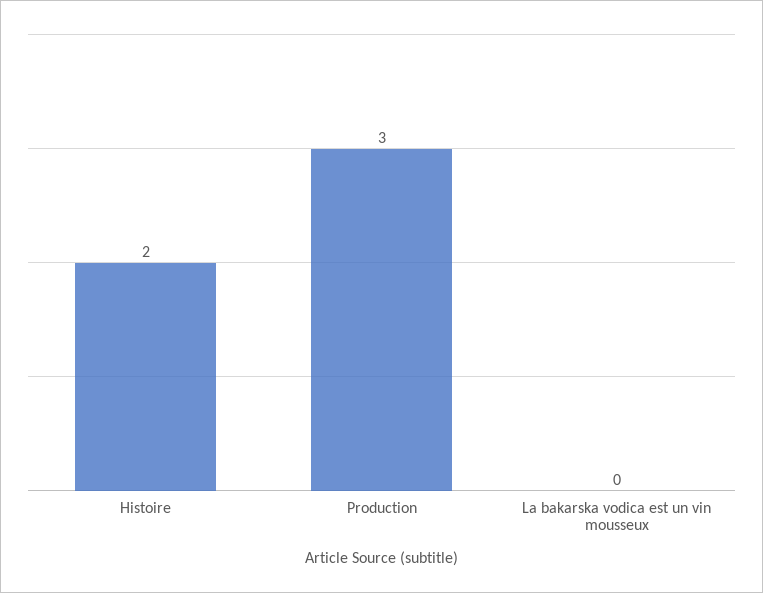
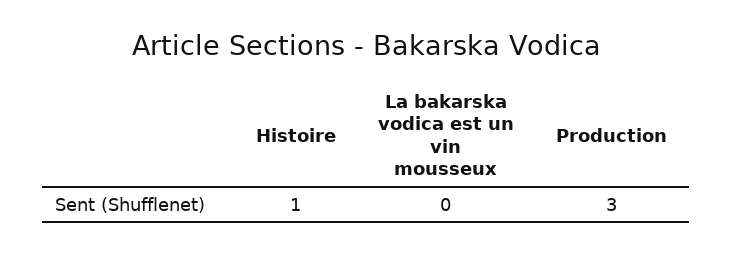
  {
-   "Histoire": 2,
+   "Histoire": 1,
    "Production": 3,
    "La bakarska vodica est un vin mousseux": 0
  }

